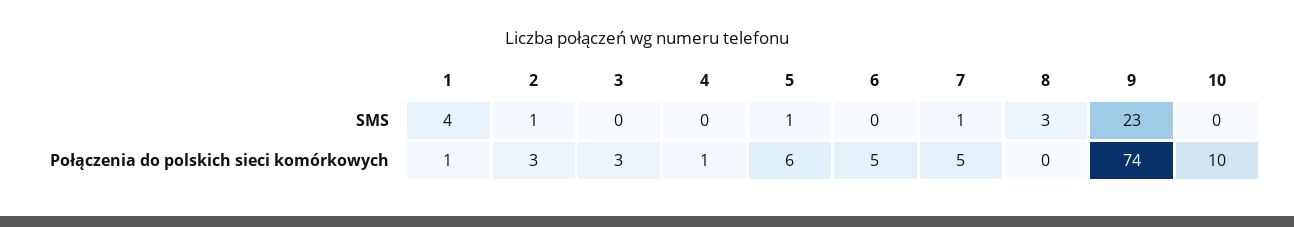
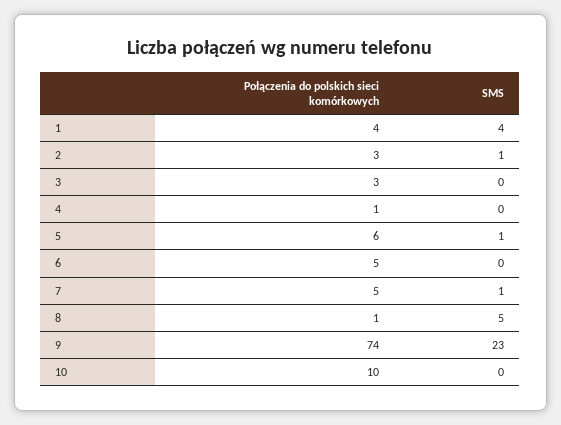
  {
    "1": {
      "SMS": 4,
-     "Połączenia do polskich sieci komórkowych": 1
+     "Połączenia do polskich sieci komórkowych": 4
    },
    "2": {
      "SMS": 1,
      "Połączenia do polskich sieci komórkowych": 3
    },
    "3": {
      "SMS": 0,
      "Połączenia do polskich sieci komórkowych": 3
    },
    "4": {
      "SMS": 0,
      "Połączenia do polskich sieci komórkowych": 1
    },
    "5": {
      "SMS": 1,
      "Połączenia do polskich sieci komórkowych": 6
    },
    "6": {
      "SMS": 0,
      "Połączenia do polskich sieci komórkowych": 5
    },
    "7": {
      "SMS": 1,
      "Połączenia do polskich sieci komórkowych": 5
    },
    "8": {
-     "SMS": 3,
+     "SMS": 5,
-     "Połączenia do polskich sieci komórkowych": 0
+     "Połączenia do polskich sieci komórkowych": 1
    },
    "9": {
      "SMS": 23,
      "Połączenia do polskich sieci komórkowych": 74
    },
    "10": {
      "SMS": 0,
      "Połączenia do polskich sieci komórkowych": 10
    }
  }

